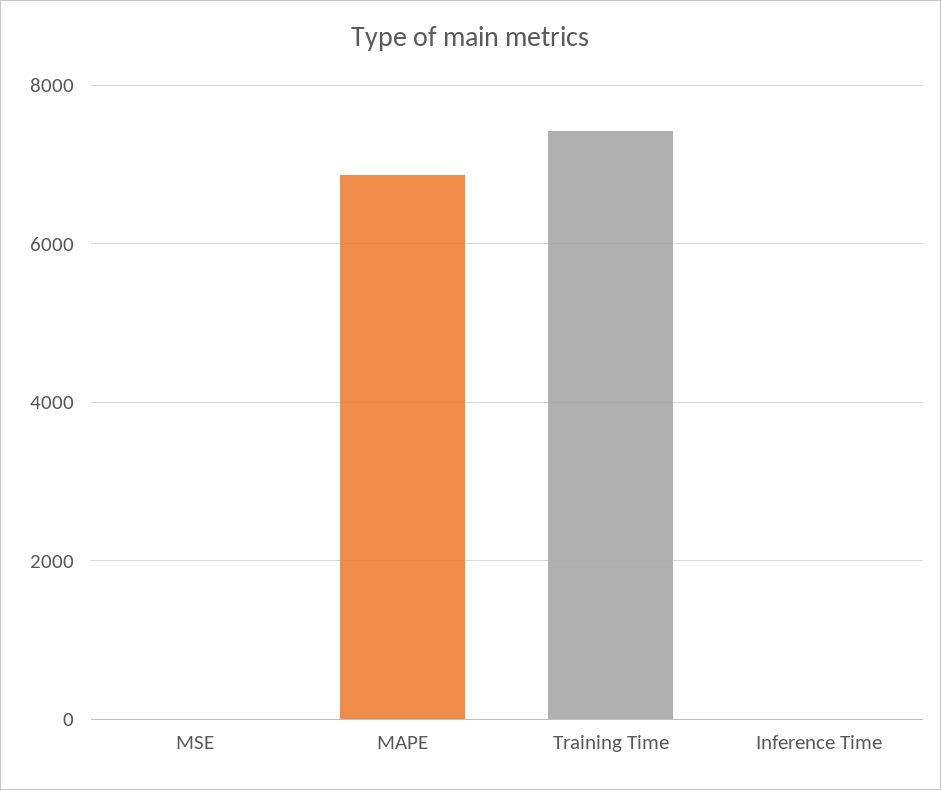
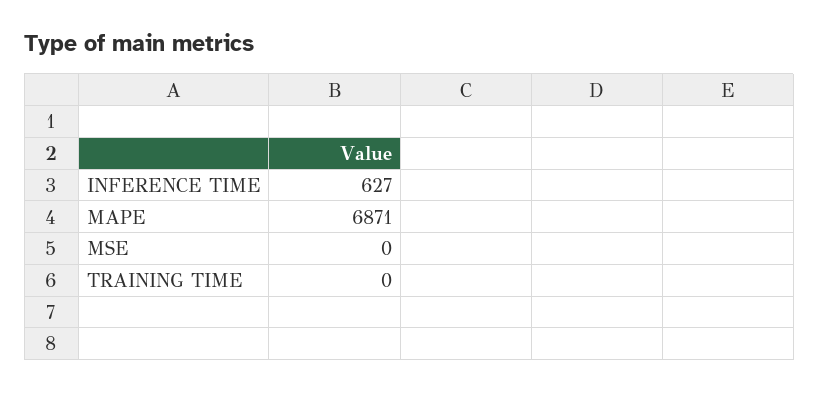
  {
    "MSE": 0,
    "MAPE": 6871,
-   "Training Time": 7400,
+   "Training Time": 0,
-   "Inference Time": 0
+   "Inference Time": 627
  }

